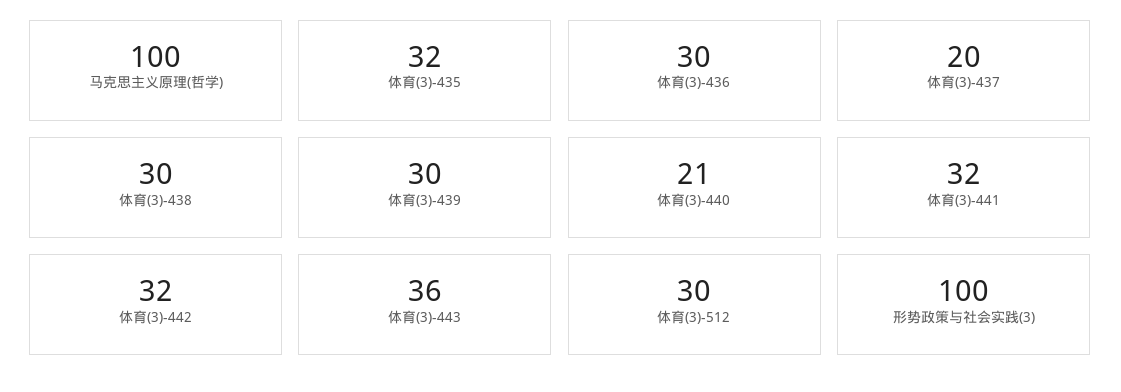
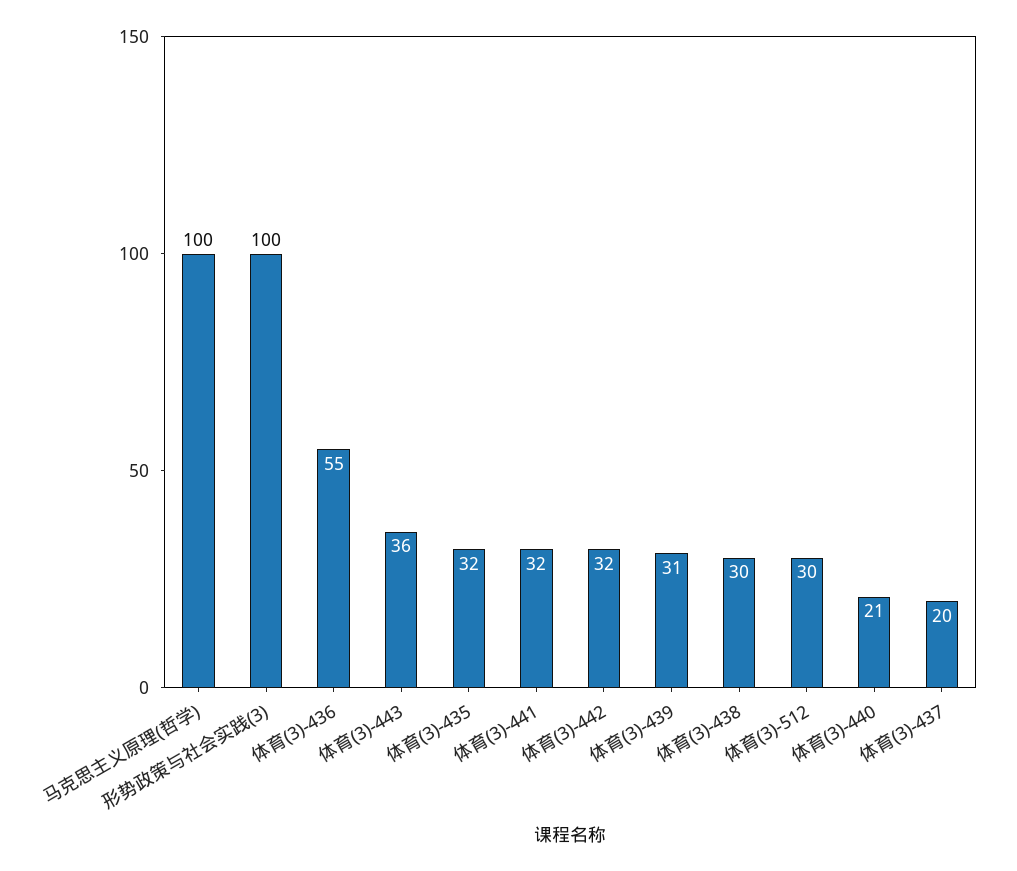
  {
    "马克思主义原理(哲学)": 100,
    "体育(3)-435": 32,
-   "体育(3)-436": 30,
+   "体育(3)-436": 55,
    "体育(3)-437": 20,
    "体育(3)-438": 30,
-   "体育(3)-439": 30,
+   "体育(3)-439": 31,
    "体育(3)-440": 21,
    "体育(3)-441": 32,
    "体育(3)-442": 32,
    "体育(3)-443": 36,
    "体育(3)-512": 30,
    "形势政策与社会实践(3)": 100
  }

